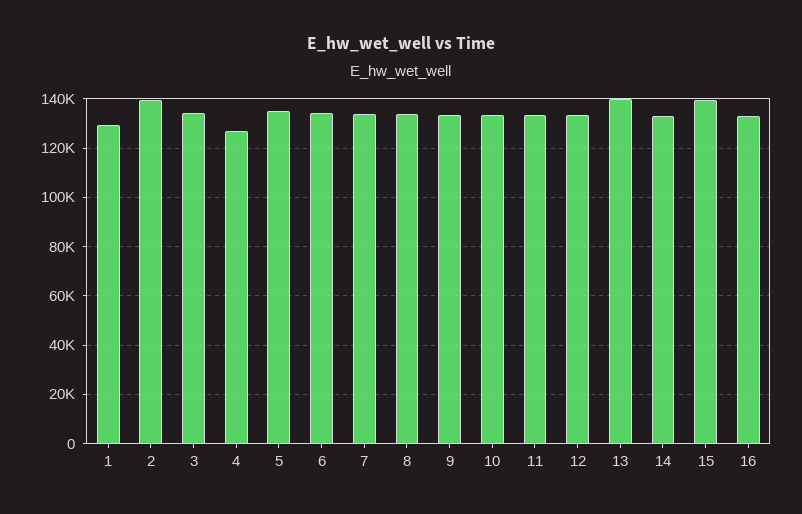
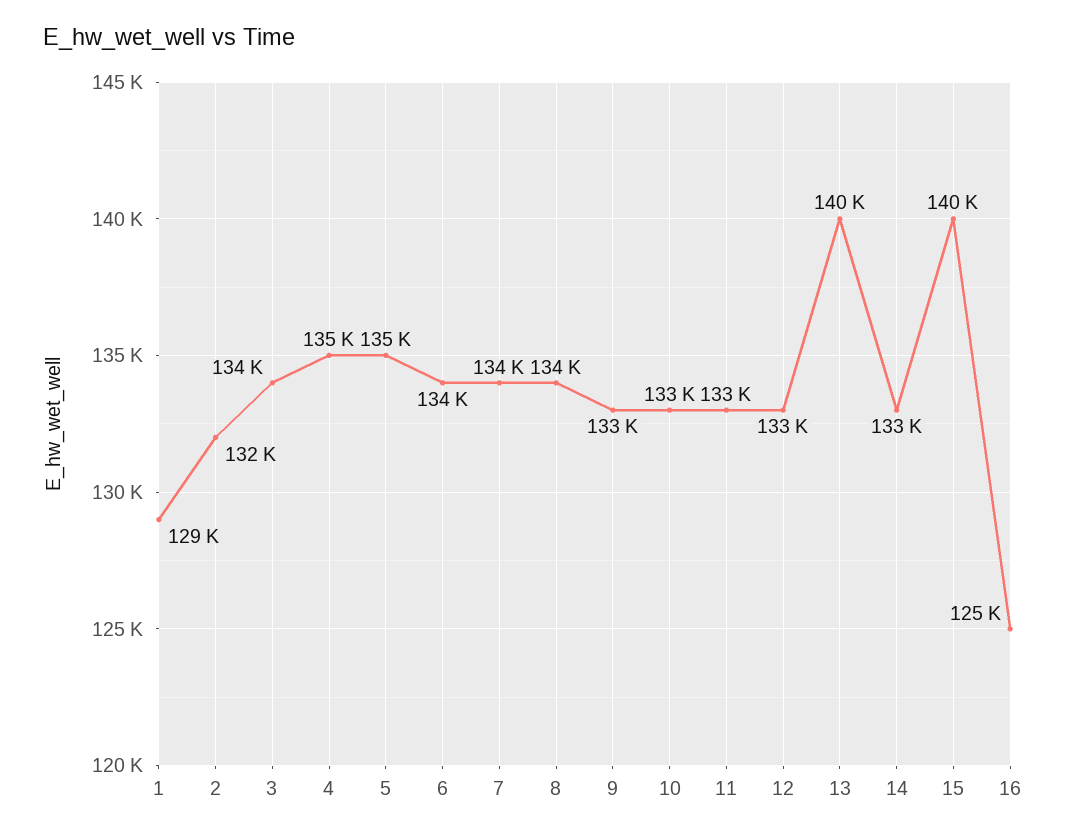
  {
    "1": 129000,
-   "2": 140000,
+   "2": 132000,
    "3": 134000,
-   "4": 127500,
+   "4": 135000,
    "5": 135000,
    "6": 134000,
    "7": 134000,
    "8": 134000,
    "9": 133000,
    "10": 133000,
    "11": 133000,
    "12": 133000,
    "13": 140000,
    "14": 133000,
    "15": 140000,
-   "16": 132500
+   "16": 125000
  }

